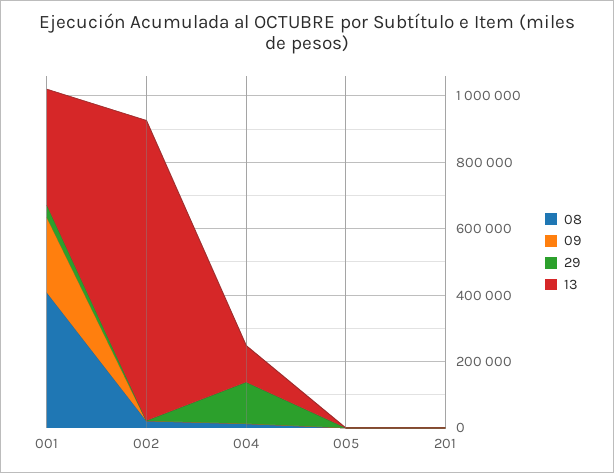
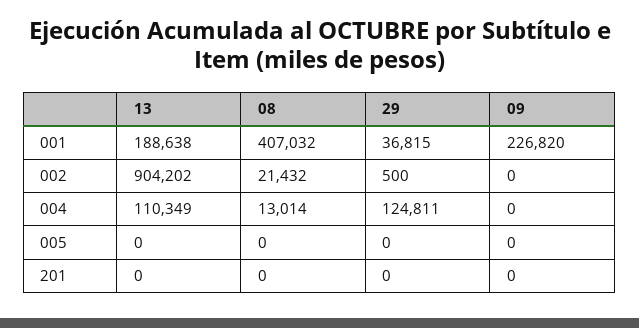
  {
    "08": {
      "001": 407032,
      "002": 21432,
      "004": 13014,
      "005": 0,
      "201": 0
    },
    "09": {
      "001": 226820,
      "002": 0,
      "004": 0,
      "005": 0,
      "201": 0
    },
    "29": {
      "001": 36815,
      "002": 500,
      "004": 124811,
      "005": 0,
      "201": 0
    },
    "13": {
-     "001": 350000,
+     "001": 188638,
      "002": 904202,
      "004": 110349,
      "005": 0,
      "201": 0
    }
  }

